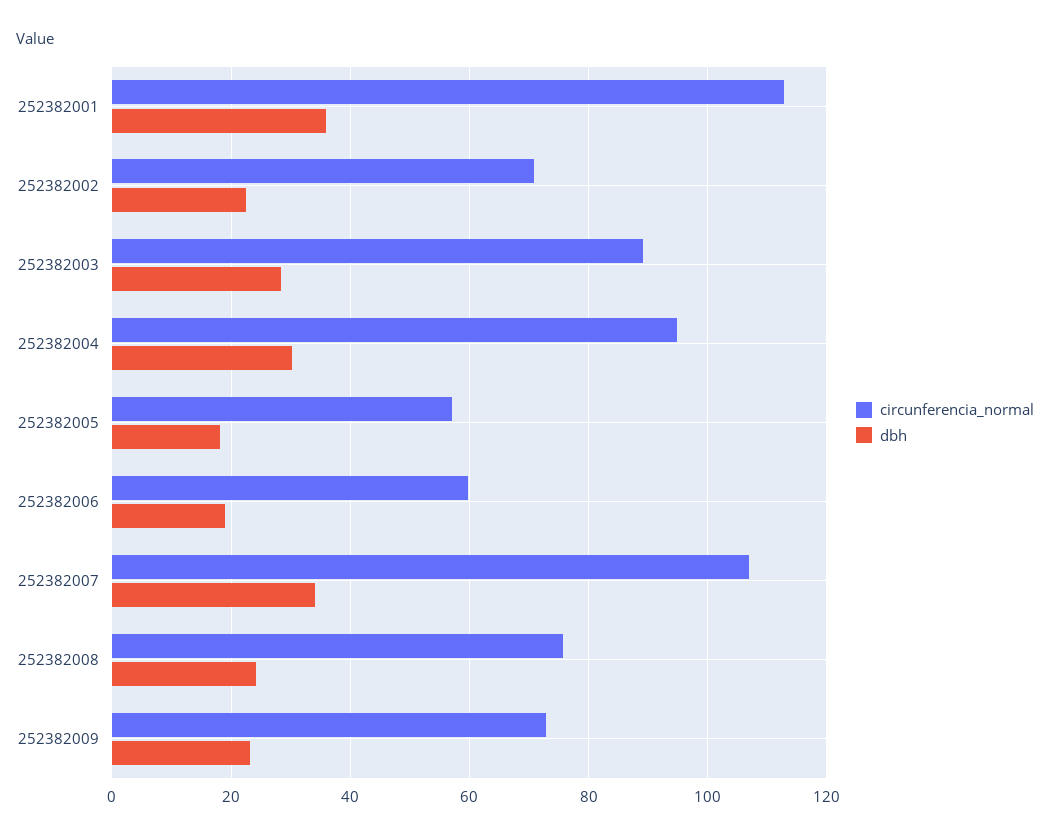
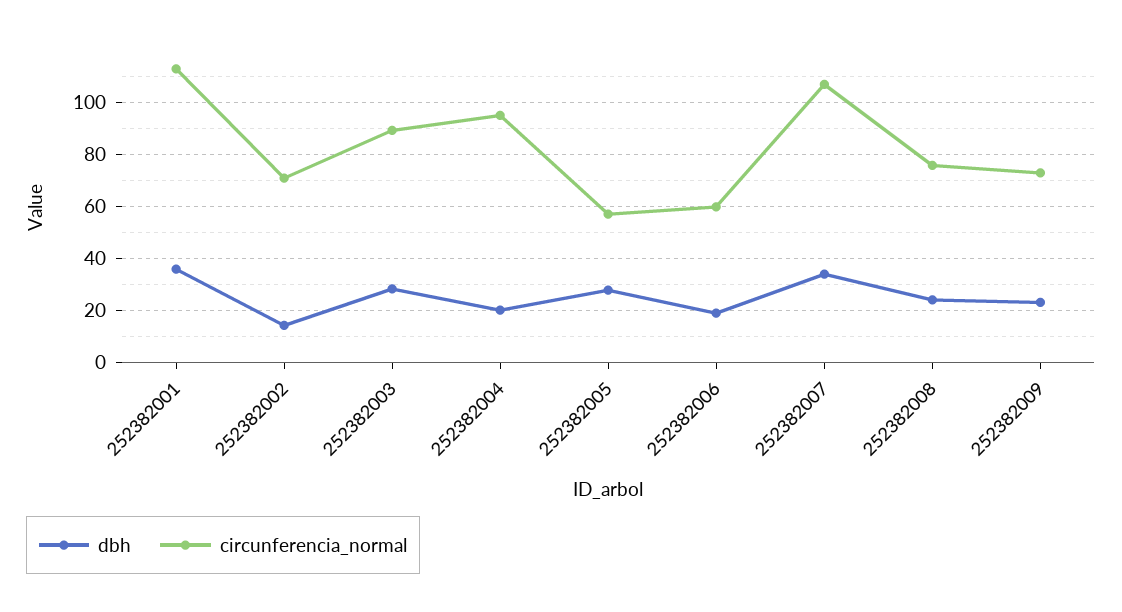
  {
    "circunferencia_normal": {
      "252382001": 112,
      "252382002": 70,
      "252382003": 90,
      "252382004": 94,
      "252382005": 58,
      "252382006": 60,
      "252382007": 106,
      "252382008": 76,
      "252382009": 72
    },
    "dbh": {
      "252382001": 36,
-     "252382002": 22,
+     "252382002": 15,
      "252382003": 28,
-     "252382004": 30,
+     "252382004": 20,
-     "252382005": 18,
+     "252382005": 27.5,
      "252382006": 20,
      "252382007": 34,
      "252382008": 24,
      "252382009": 24
    }
  }

